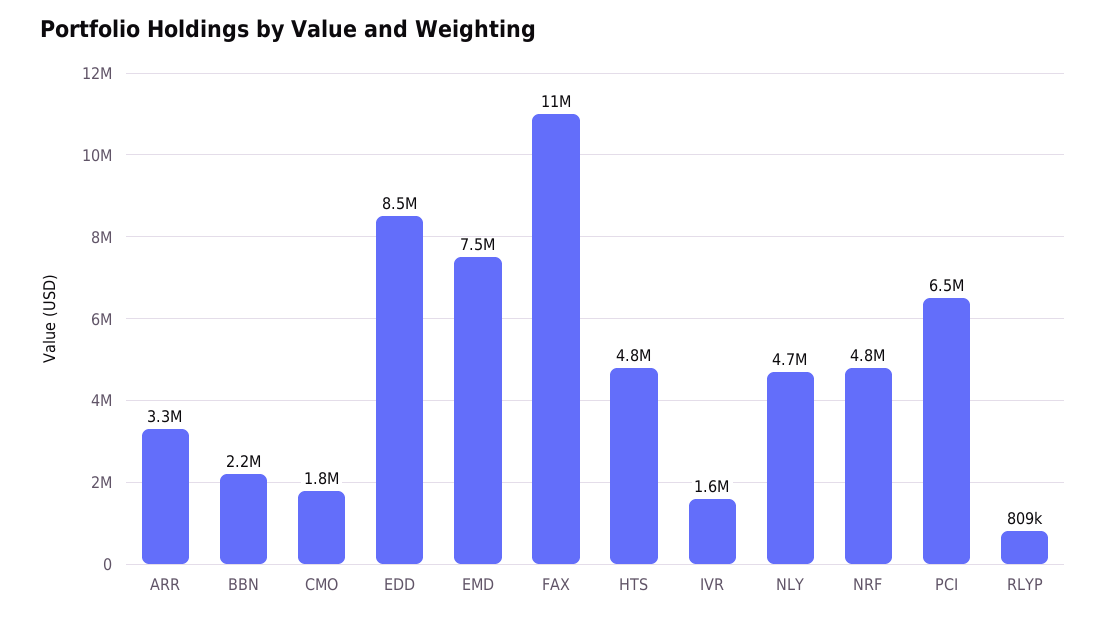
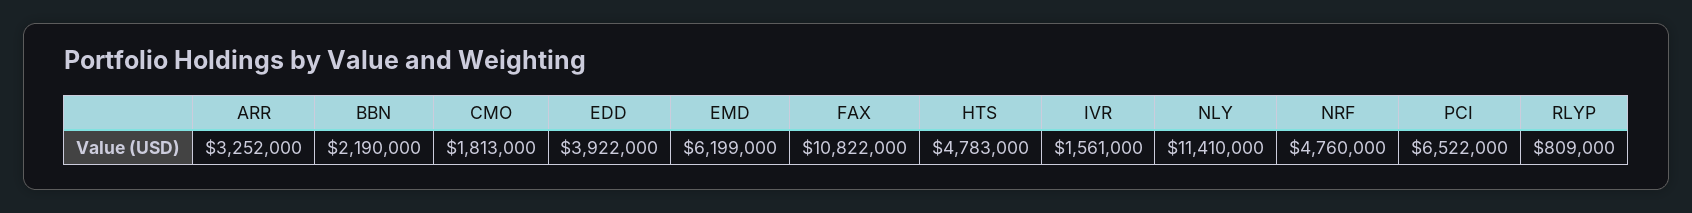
  {
    "ARR": 3252000,
    "BBN": 2190000,
    "CMO": 1813000,
-   "EDD": 8500000,
+   "EDD": 3922000,
-   "EMD": 7500000,
+   "EMD": 6199000,
    "FAX": 10822000,
    "HTS": 4783000,
    "IVR": 1561000,
-   "NLY": 4700000,
+   "NLY": 11410000,
    "NRF": 4760000,
    "PCI": 6522000,
    "RLYP": 809000
  }

